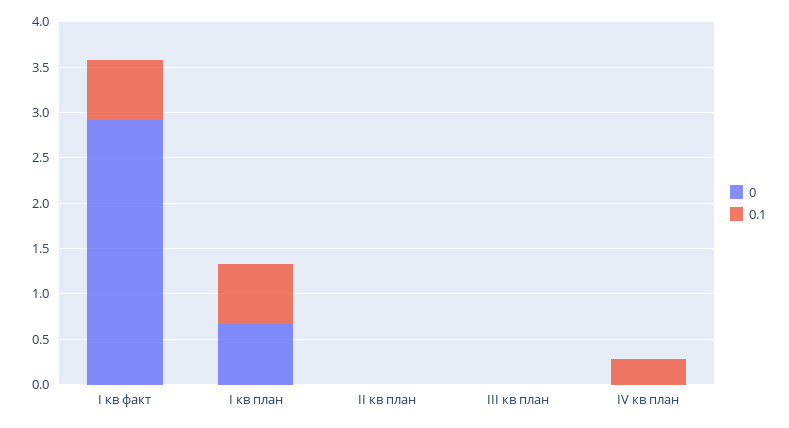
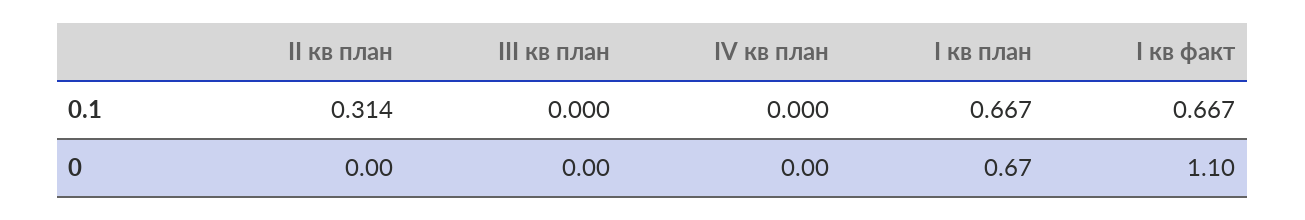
  {
    "0": {
-     "I кв факт": 2.9,
+     "I кв факт": 1.1,
      "I кв план": 0.67,
      "II кв план": 0,
      "III кв план": 0,
      "IV кв план": 0
    },
    "0.1": {
      "I кв факт": 0.667,
      "I кв план": 0.667,
-     "II кв план": 0,
+     "II кв план": 0.314,
      "III кв план": 0,
-     "IV кв план": 0.3
+     "IV кв план": 0
    }
  }

